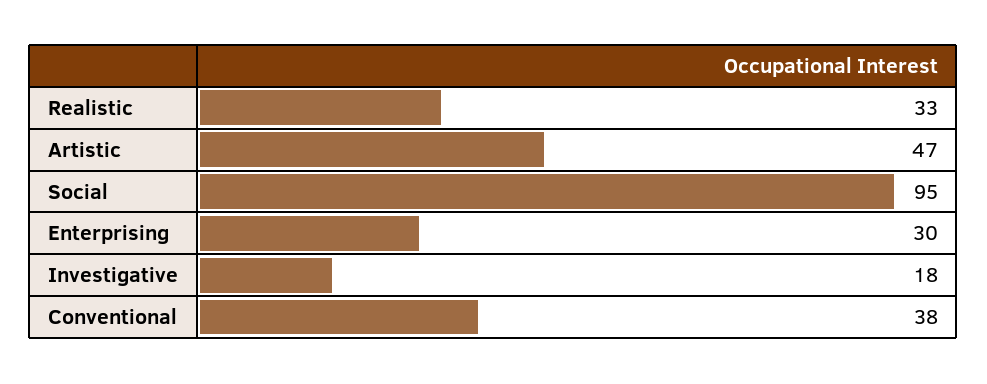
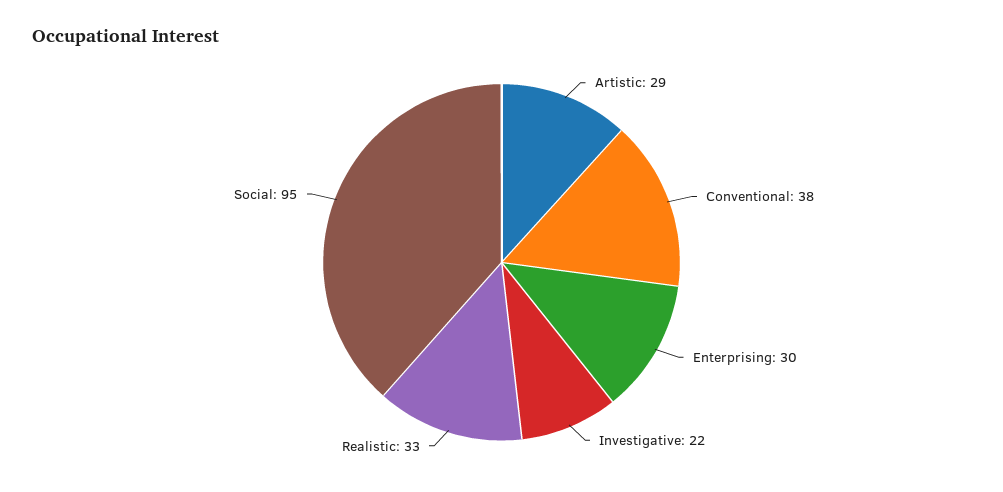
  {
    "Realistic": 33,
-   "Artistic": 47,
+   "Artistic": 29,
    "Social": 95,
    "Enterprising": 30,
-   "Investigative": 18,
+   "Investigative": 22,
    "Conventional": 38
  }

